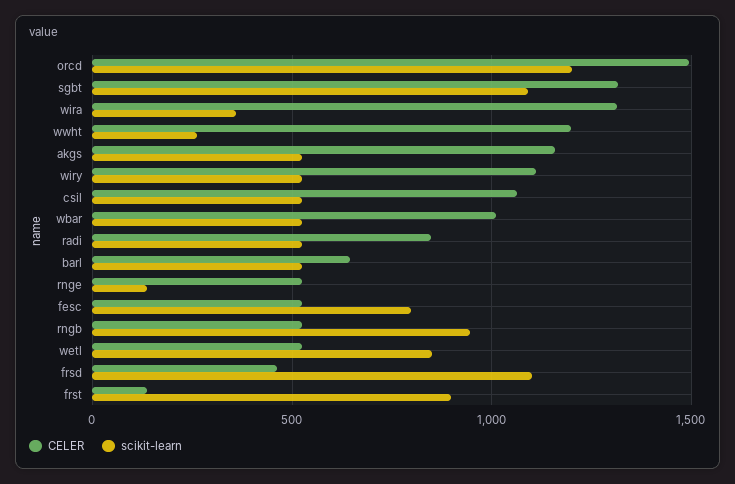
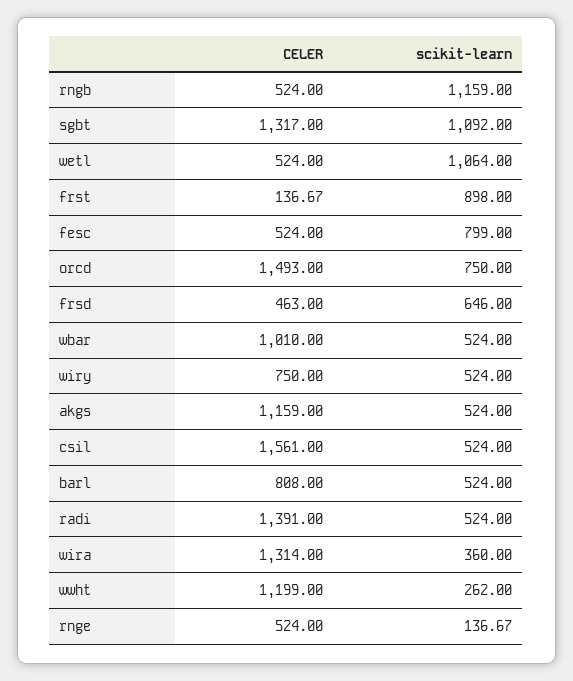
  {
    "CELER": {
      "orcd": 1493,
      "sgbt": 1317,
      "wira": 1314,
      "wwht": 1199,
      "akgs": 1159,
-     "wiry": 1100,
+     "wiry": 750,
-     "csil": 1050,
+     "csil": 1561,
      "wbar": 1010,
-     "radi": 850,
+     "radi": 1391,
-     "barl": 650,
+     "barl": 808,
      "rnge": 524,
      "fesc": 524,
      "rngb": 524,
      "wetl": 524,
      "frsd": 463,
      "frst": 136.67
    },
    "scikit-learn": {
-     "orcd": 1200,
+     "orcd": 750,
      "sgbt": 1092,
      "wira": 360,
      "wwht": 262,
      "akgs": 524,
      "wiry": 524,
      "csil": 524,
      "wbar": 524,
      "radi": 524,
      "barl": 524,
      "rnge": 136.67,
      "fesc": 799,
-     "rngb": 950,
+     "rngb": 1159,
-     "wetl": 850,
+     "wetl": 1064,
-     "frsd": 1100,
+     "frsd": 646,
      "frst": 898
    }
  }

